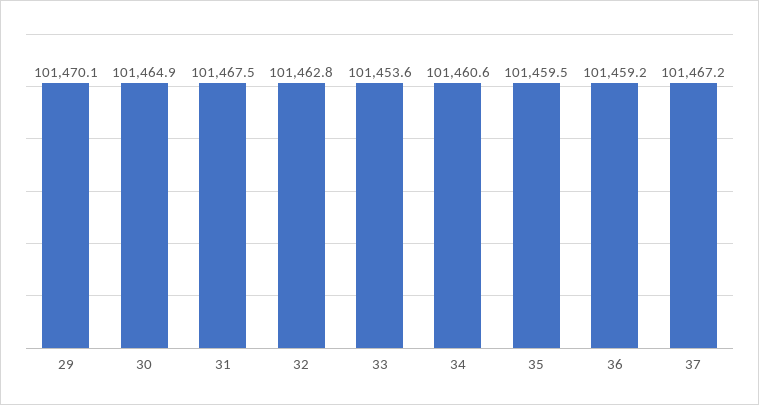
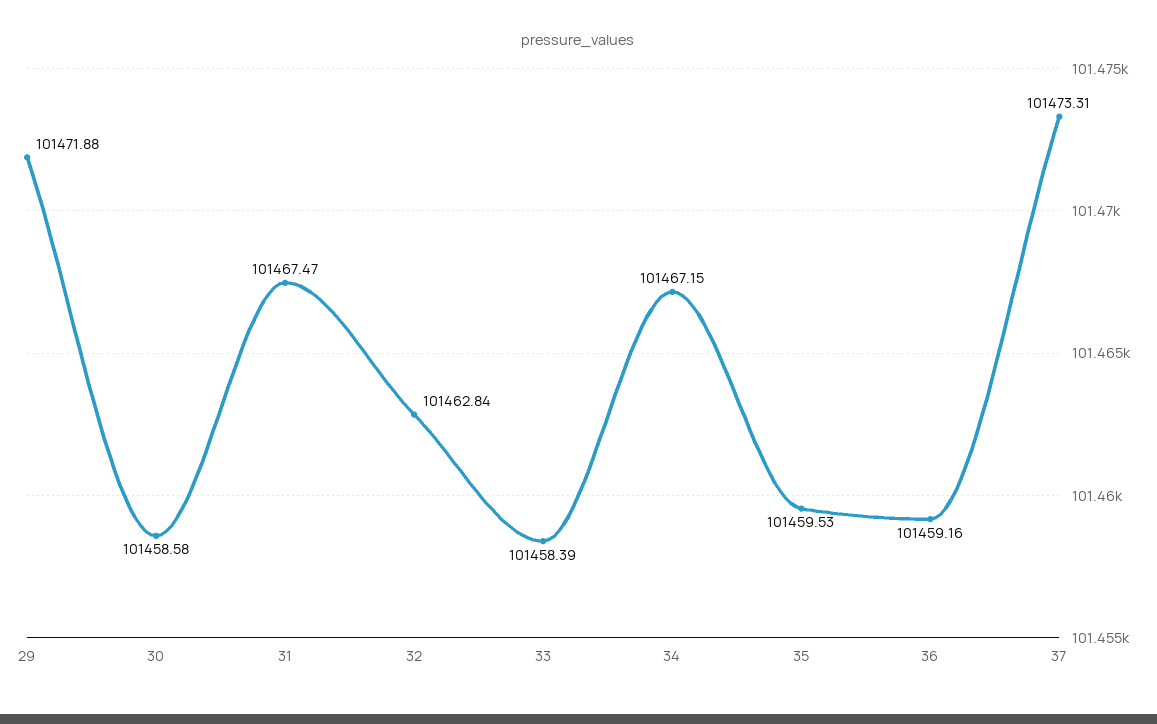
  {
-   "29": 101470.1,
+   "29": 101471.88,
-   "30": 101464.9,
+   "30": 101458.58,
    "31": 101467.47,
    "32": 101462.84,
-   "33": 101453.6,
+   "33": 101458.39,
-   "34": 101460.6,
+   "34": 101467.15,
    "35": 101459.53,
    "36": 101459.16,
-   "37": 101467.2
+   "37": 101473.31
  }

